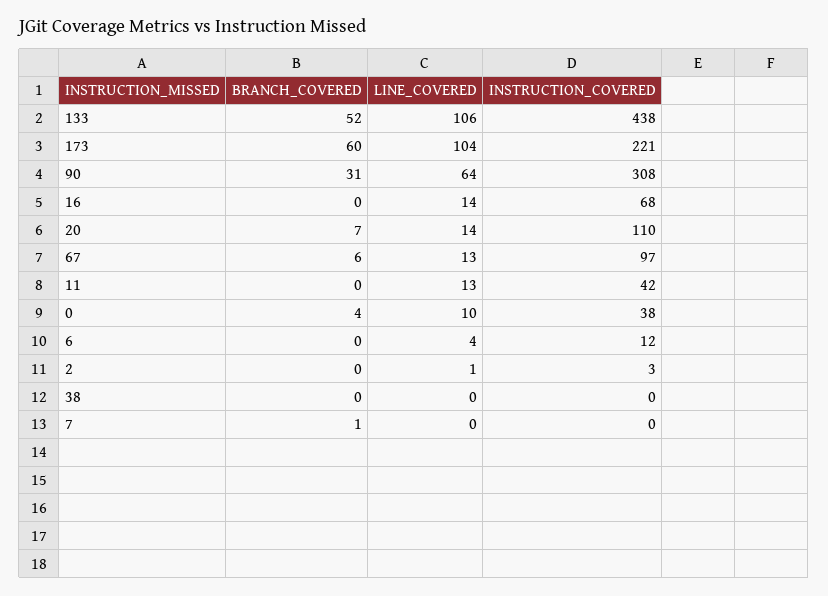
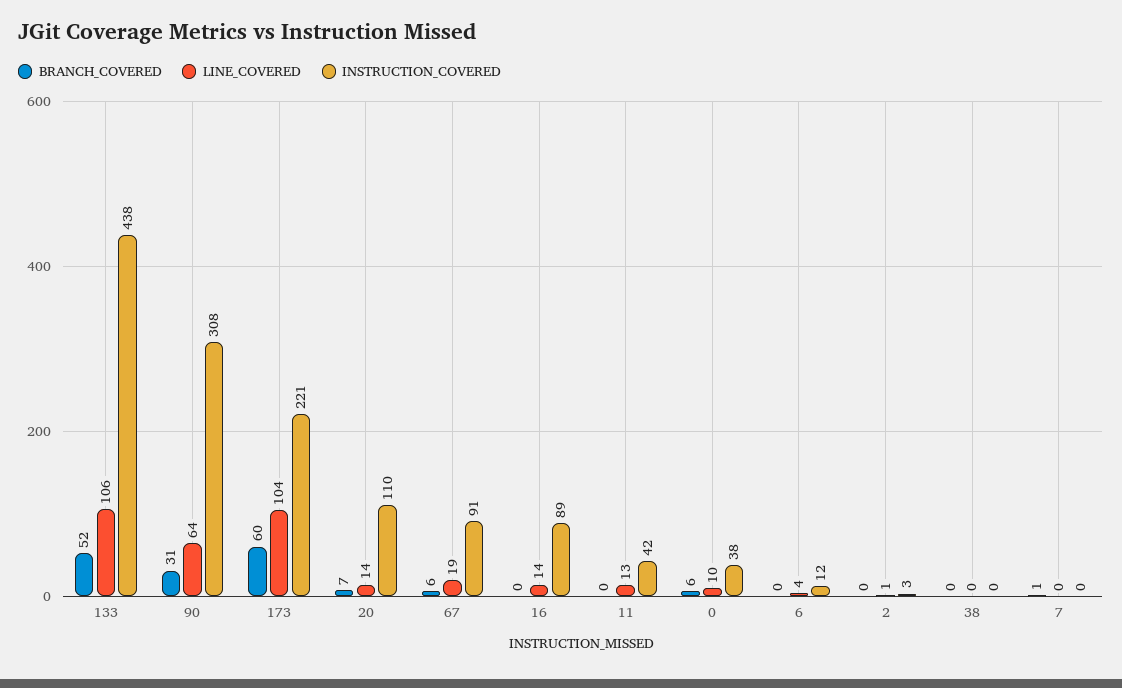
  {
    "BRANCH_COVERED": {
      "133": 52,
      "173": 60,
      "90": 31,
      "16": 0,
      "20": 7,
      "67": 6,
      "11": 0,
-     "0": 4,
+     "0": 6,
      "6": 0,
      "2": 0,
      "38": 0,
      "7": 1
    },
    "LINE_COVERED": {
      "133": 106,
      "173": 104,
      "90": 64,
      "16": 14,
      "20": 14,
-     "67": 13,
+     "67": 19,
      "11": 13,
      "0": 10,
      "6": 4,
      "2": 1,
      "38": 0,
      "7": 0
    },
    "INSTRUCTION_COVERED": {
      "133": 438,
      "173": 221,
      "90": 308,
-     "16": 68,
+     "16": 89,
      "20": 110,
-     "67": 97,
+     "67": 91,
      "11": 42,
      "0": 38,
      "6": 12,
      "2": 3,
      "38": 0,
      "7": 0
    }
  }

